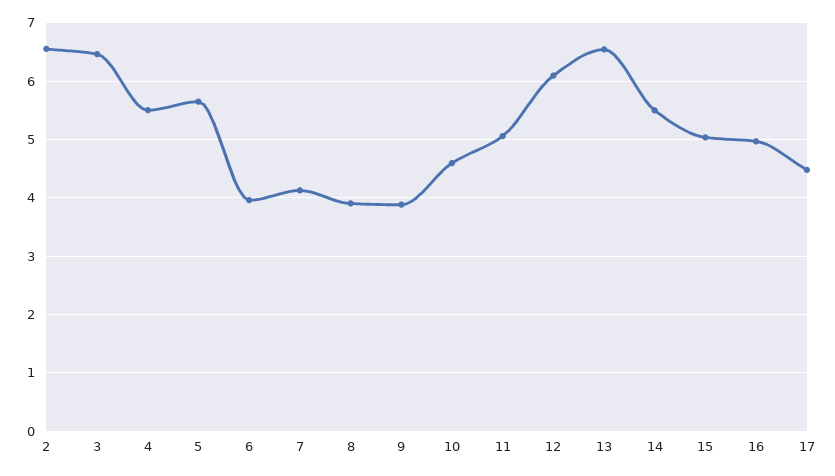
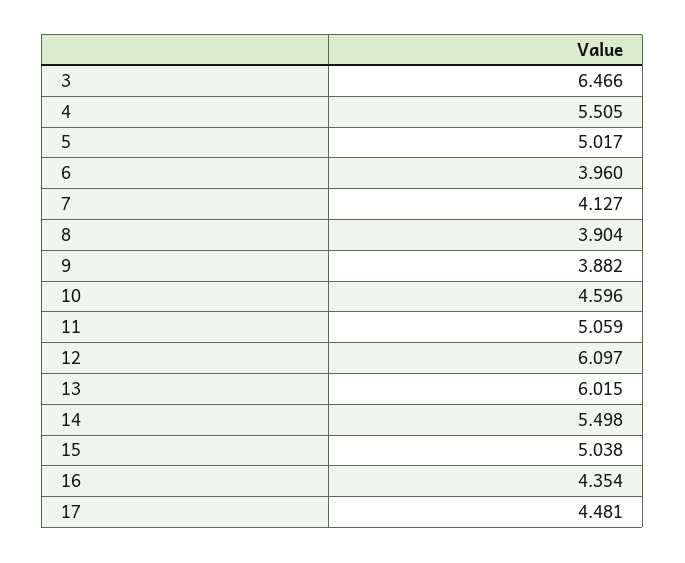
  {
-   "2": 6.6,
    "3": 6.466,
    "4": 5.505,
-   "5": 5.6,
+   "5": 5.017,
    "6": 3.96,
    "7": 4.127,
    "8": 3.904,
    "9": 3.882,
    "10": 4.596,
    "11": 5.059,
    "12": 6.097,
-   "13": 6.6,
+   "13": 6.015,
    "14": 5.498,
    "15": 5.038,
-   "16": 5,
+   "16": 4.354,
    "17": 4.481
  }

